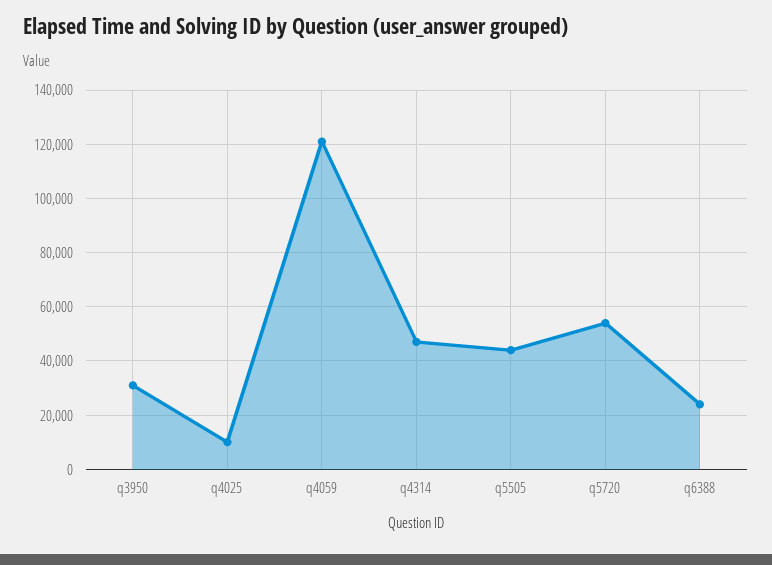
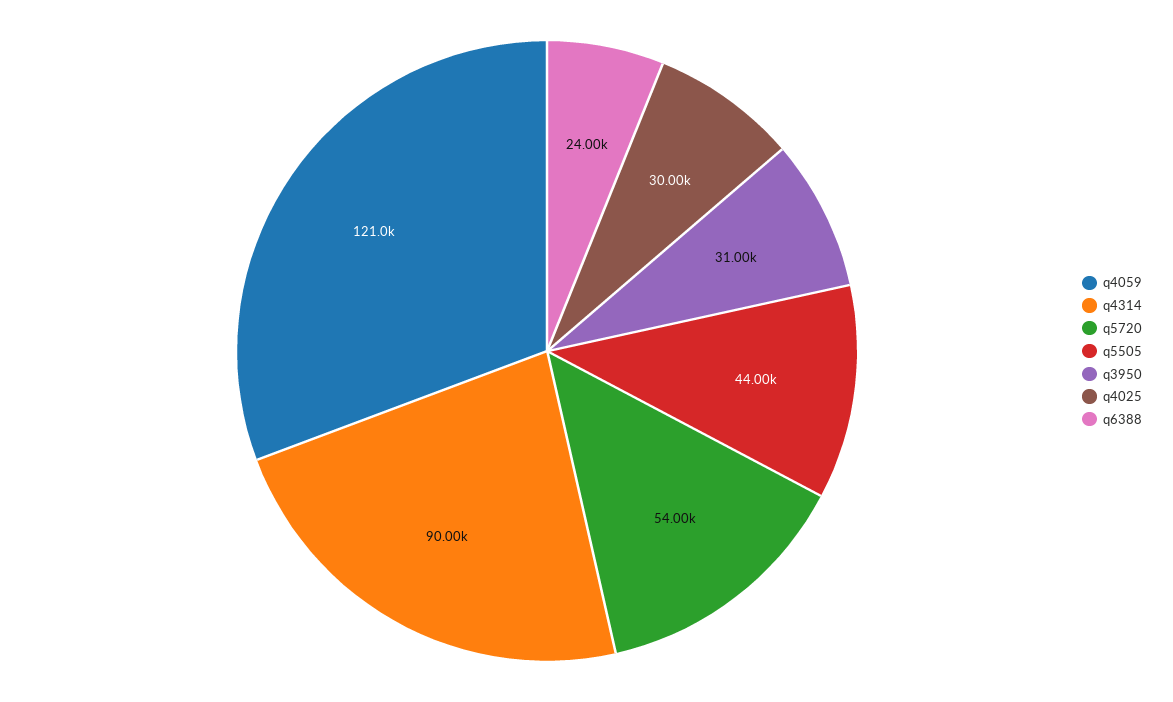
  {
    "q3950": 31000,
-   "q4025": 10000,
+   "q4025": 30000,
    "q4059": 121000,
-   "q4314": 47500,
+   "q4314": 90000,
    "q5505": 44000,
    "q5720": 54000,
    "q6388": 24000
  }

